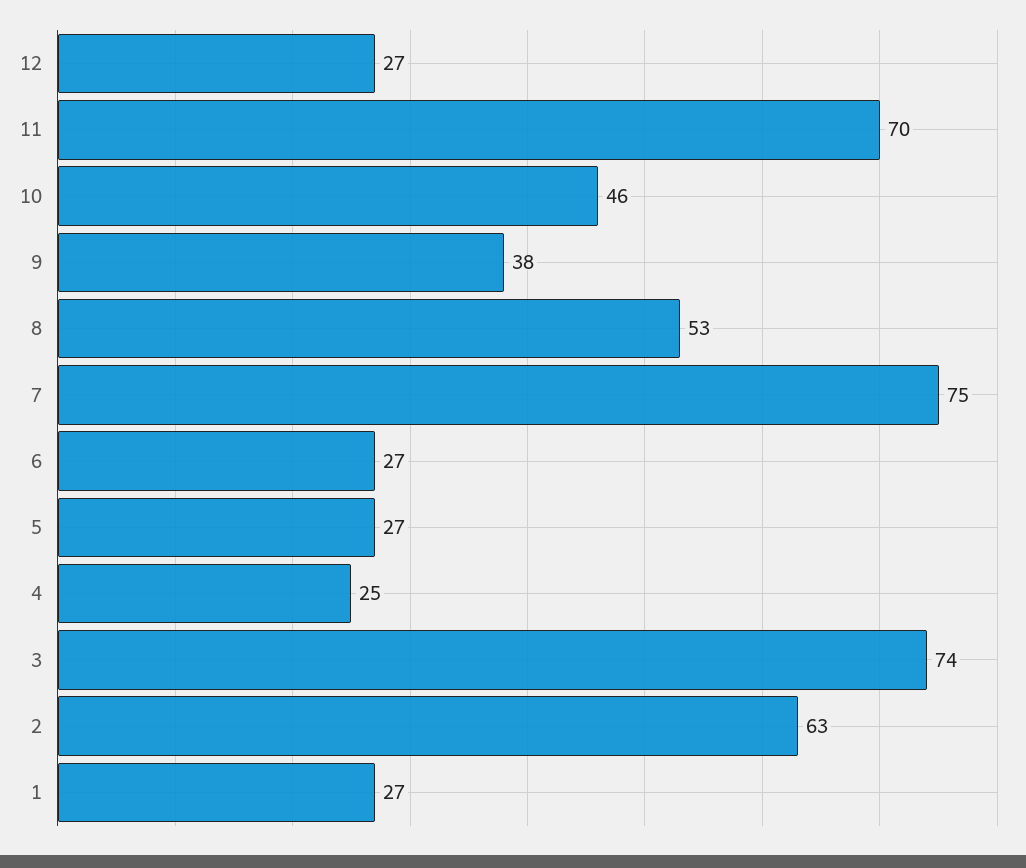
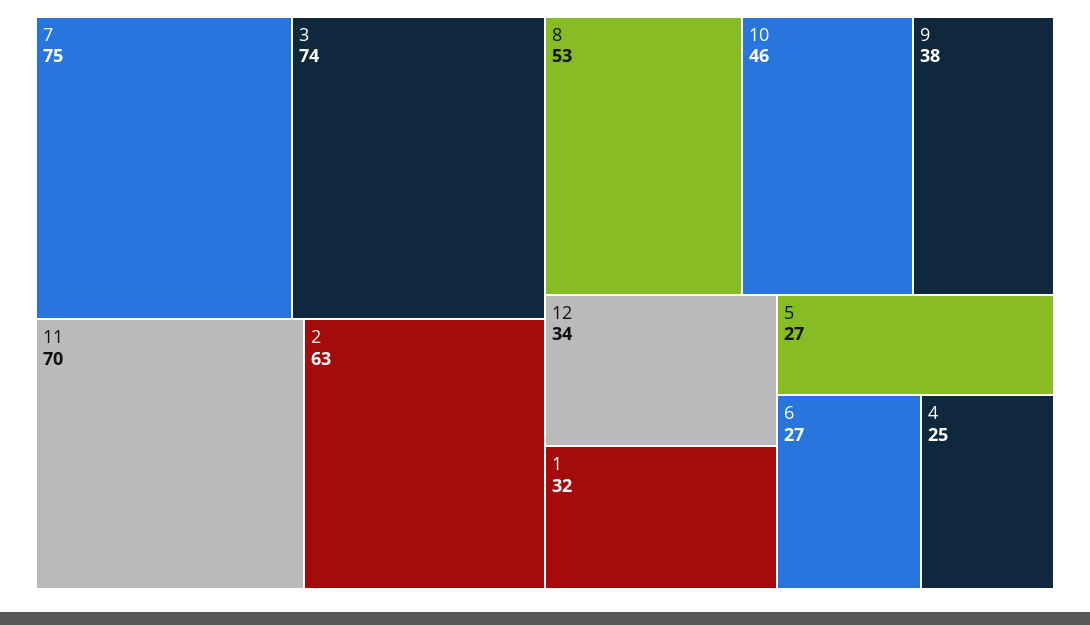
  {
-   "12": 27,
+   "12": 34,
    "11": 70,
    "10": 46,
    "9": 38,
    "8": 53,
    "7": 75,
    "6": 27,
    "5": 27,
    "4": 25,
    "3": 74,
    "2": 63,
-   "1": 27
+   "1": 32
  }

